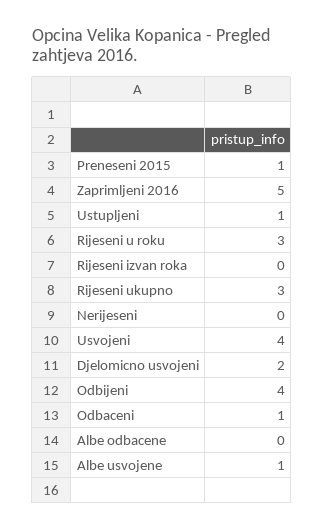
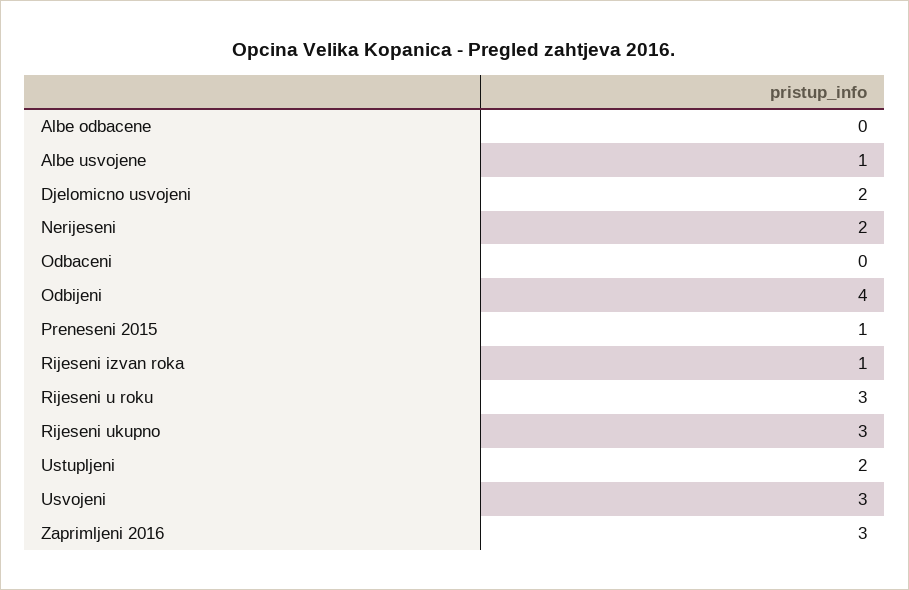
  {
    "Preneseni 2015": 1,
-   "Zaprimljeni 2016": 5,
+   "Zaprimljeni 2016": 3,
-   "Ustupljeni": 1,
+   "Ustupljeni": 2,
    "Rijeseni u roku": 3,
-   "Rijeseni izvan roka": 0,
+   "Rijeseni izvan roka": 1,
    "Rijeseni ukupno": 3,
-   "Nerijeseni": 0,
+   "Nerijeseni": 2,
-   "Usvojeni": 4,
+   "Usvojeni": 3,
    "Djelomicno usvojeni": 2,
    "Odbijeni": 4,
-   "Odbaceni": 1,
+   "Odbaceni": 0,
    "Albe odbacene": 0,
    "Albe usvojene": 1
  }

